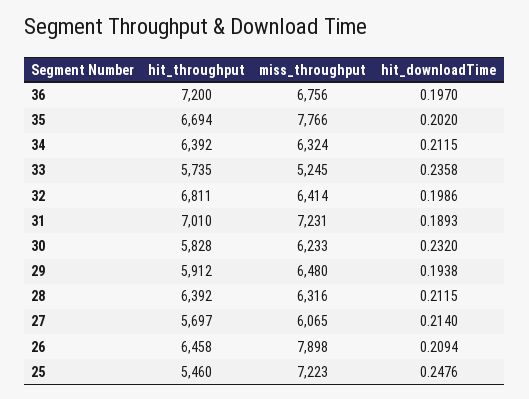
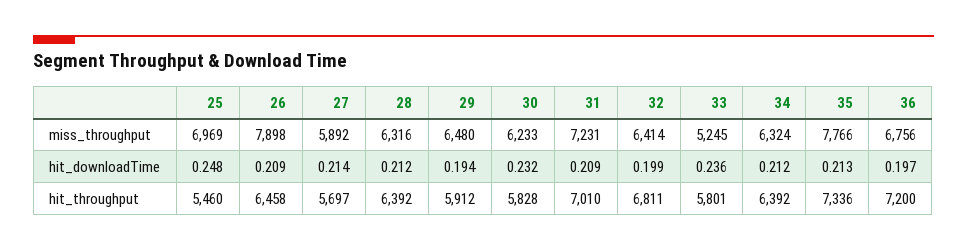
  {
    "hit_throughput": {
      "36": 7200,
-     "35": 6694,
+     "35": 7336,
      "34": 6392,
-     "33": 5735,
+     "33": 5801,
      "32": 6811,
      "31": 7010,
      "30": 5828,
      "29": 5912,
      "28": 6392,
      "27": 5697,
      "26": 6458,
      "25": 5460
    },
    "miss_throughput": {
      "36": 6756,
      "35": 7766,
      "34": 6324,
      "33": 5245,
      "32": 6414,
      "31": 7231,
      "30": 6233,
      "29": 6480,
      "28": 6316,
-     "27": 6065,
+     "27": 5892,
      "26": 7898,
-     "25": 7223
+     "25": 6969
    },
    "hit_downloadTime": {
      "36": 0.197,
-     "35": 0.202,
+     "35": 0.213,
      "34": 0.2115,
      "33": 0.2358,
      "32": 0.1986,
-     "31": 0.1893,
+     "31": 0.209,
      "30": 0.232,
      "29": 0.1938,
      "28": 0.2115,
      "27": 0.214,
      "26": 0.2094,
      "25": 0.2476
    }
  }

